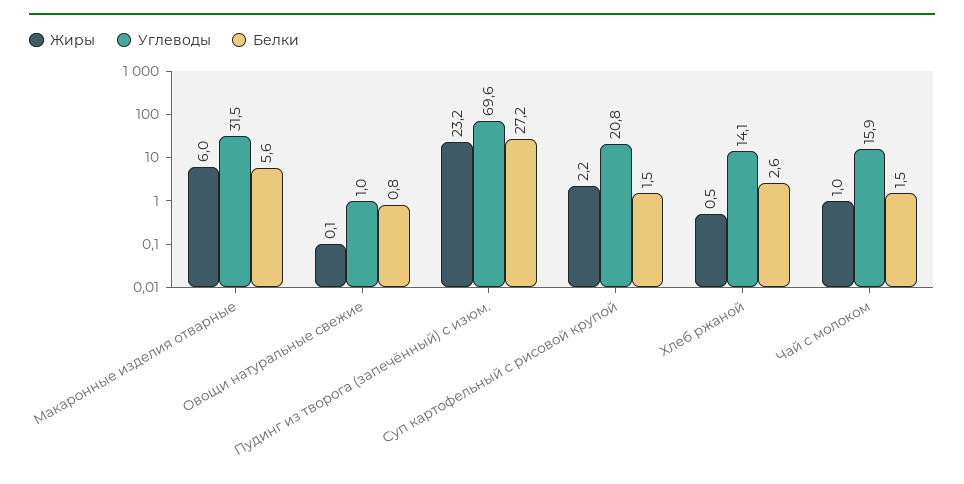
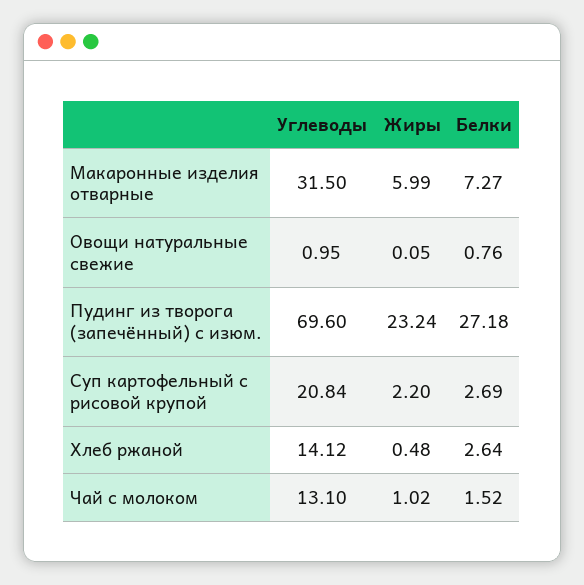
  {
    "Жиры": {
      "Макаронные изделия отварные": 5.99,
      "Овощи натуральные свежие": 0.05,
      "Пудинг из творога (запечённый) с изюм.": 23.24,
      "Суп картофельный с рисовой крупой": 2.2,
      "Хлеб ржаной": 0.48,
      "Чай с молоком": 1.02
    },
    "Углеводы": {
      "Макаронные изделия отварные": 31.5,
      "Овощи натуральные свежие": 0.95,
      "Пудинг из творога (запечённый) с изюм.": 69.6,
      "Суп картофельный с рисовой крупой": 20.84,
      "Хлеб ржаной": 14.12,
-     "Чай с молоком": 15.9
+     "Чай с молоком": 13.1
    },
    "Белки": {
-     "Макаронные изделия отварные": 5.6,
+     "Макаронные изделия отварные": 7.27,
      "Овощи натуральные свежие": 0.76,
      "Пудинг из творога (запечённый) с изюм.": 27.18,
-     "Суп картофельный с рисовой крупой": 1.5,
+     "Суп картофельный с рисовой крупой": 2.69,
      "Хлеб ржаной": 2.64,
      "Чай с молоком": 1.52
    }
  }

